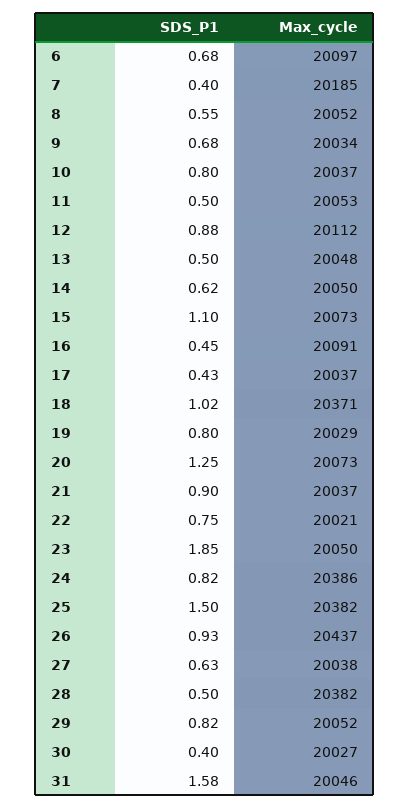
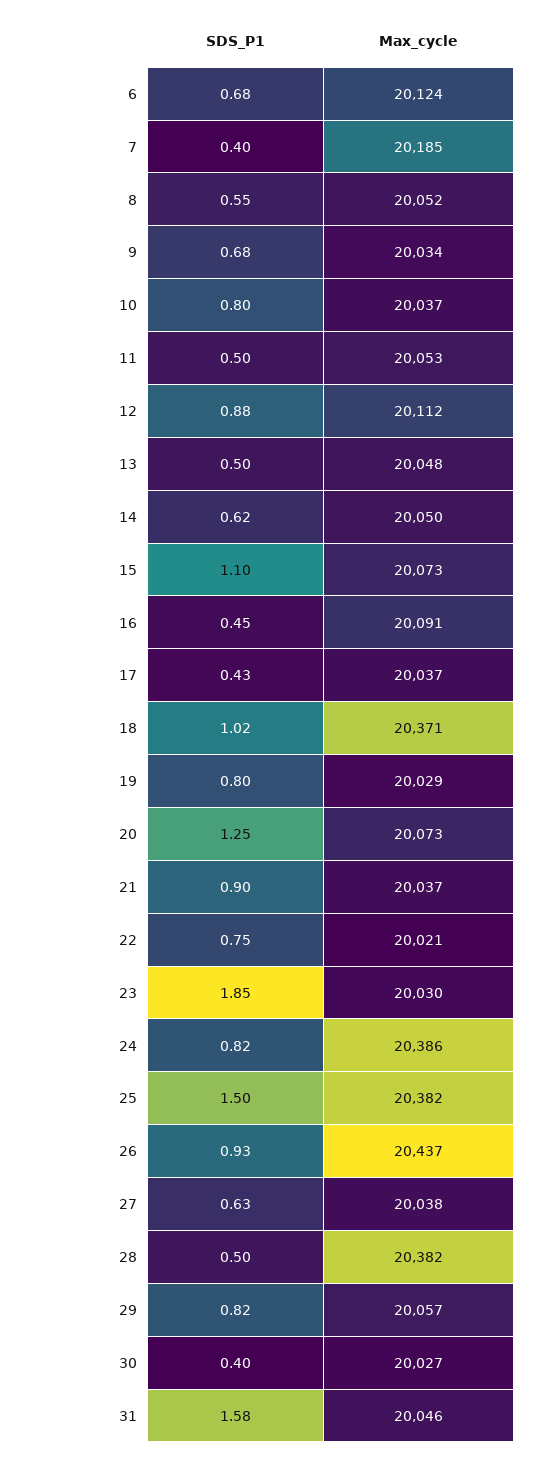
  {
    "SDS_P1": {
      "6": 0.68,
      "7": 0.4,
      "8": 0.55,
      "9": 0.68,
      "10": 0.8,
      "11": 0.5,
      "12": 0.88,
      "13": 0.5,
      "14": 0.62,
      "15": 1.1,
      "16": 0.45,
      "17": 0.43,
      "18": 1.02,
      "19": 0.8,
      "20": 1.25,
      "21": 0.9,
      "22": 0.75,
      "23": 1.85,
      "24": 0.82,
      "25": 1.5,
      "26": 0.93,
      "27": 0.63,
      "28": 0.5,
      "29": 0.82,
      "30": 0.4,
      "31": 1.58
    },
    "Max_cycle": {
-     "6": 20097,
+     "6": 20124,
      "7": 20185,
      "8": 20052,
      "9": 20034,
      "10": 20037,
      "11": 20053,
      "12": 20112,
      "13": 20048,
      "14": 20050,
      "15": 20073,
      "16": 20091,
      "17": 20037,
      "18": 20371,
      "19": 20029,
      "20": 20073,
      "21": 20037,
      "22": 20021,
-     "23": 20050,
+     "23": 20030,
      "24": 20386,
      "25": 20382,
      "26": 20437,
      "27": 20038,
      "28": 20382,
-     "29": 20052,
+     "29": 20057,
      "30": 20027,
      "31": 20046
    }
  }

